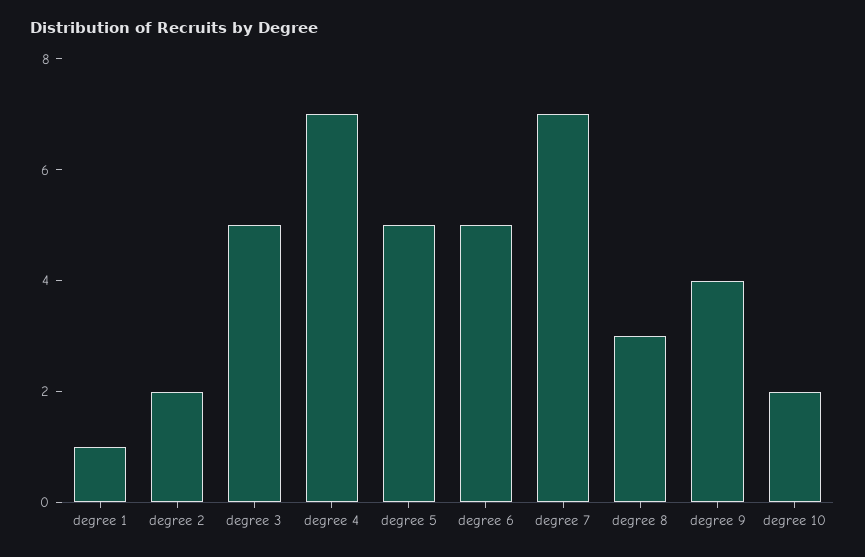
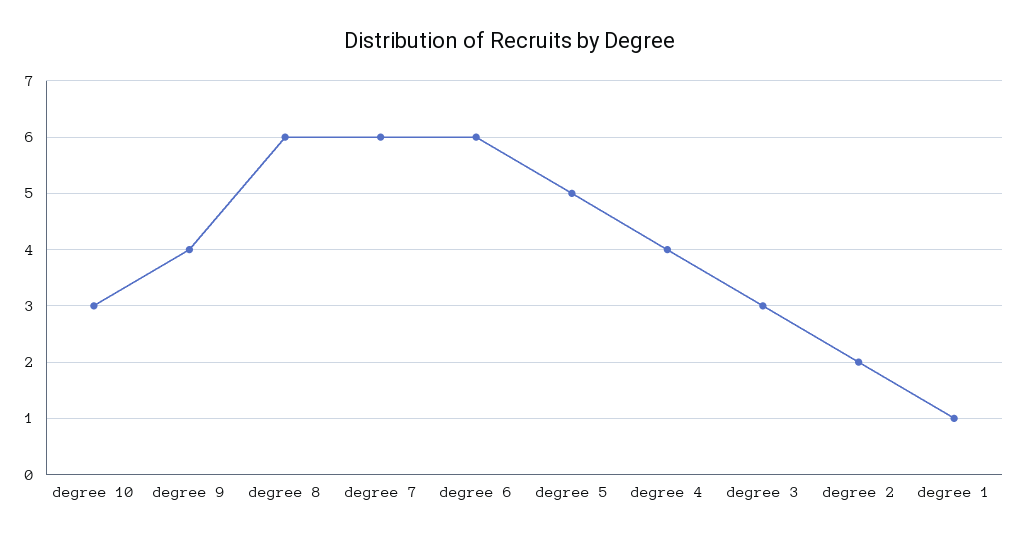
  {
    "degree 1": 1,
    "degree 2": 2,
-   "degree 3": 5,
+   "degree 3": 3,
-   "degree 4": 7,
+   "degree 4": 4,
    "degree 5": 5,
-   "degree 6": 5,
+   "degree 6": 6,
-   "degree 7": 7,
+   "degree 7": 6,
-   "degree 8": 3,
+   "degree 8": 6,
    "degree 9": 4,
-   "degree 10": 2
+   "degree 10": 3
  }

